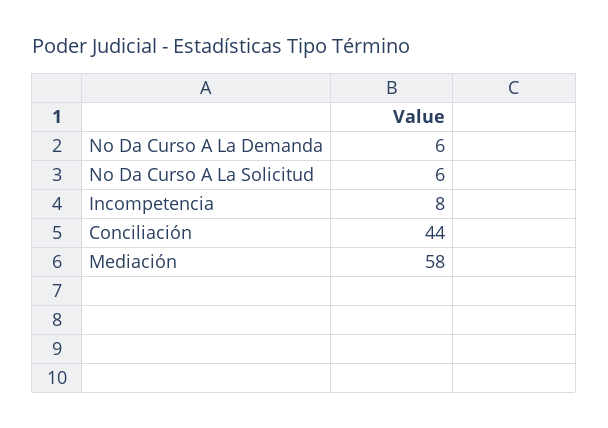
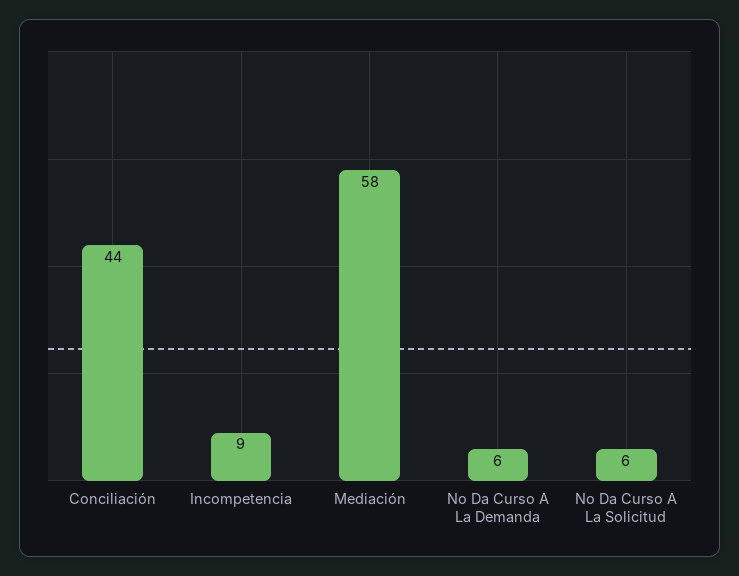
  {
    "No Da Curso A La Demanda": 6,
    "No Da Curso A La Solicitud": 6,
-   "Incompetencia": 8,
+   "Incompetencia": 9,
    "Conciliación": 44,
    "Mediación": 58
  }

